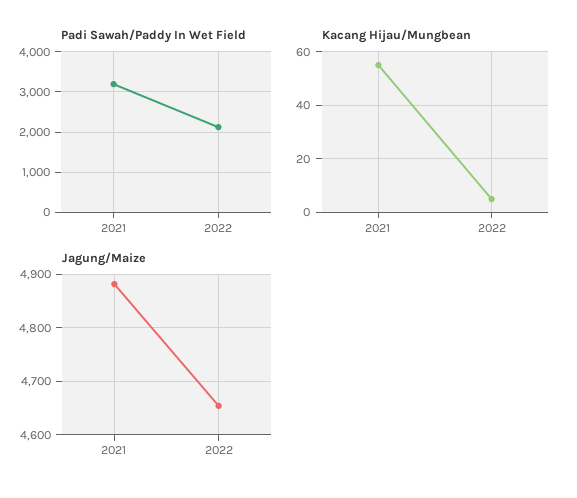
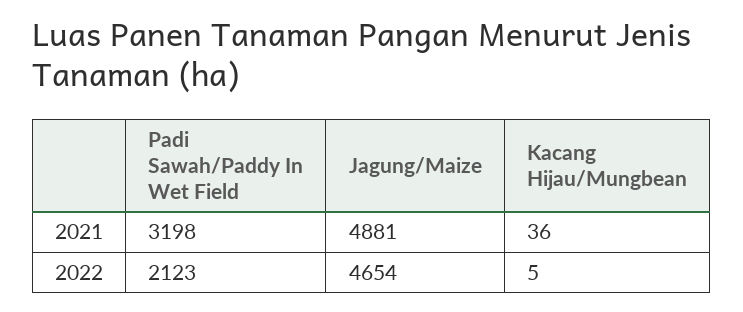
  {
    "Padi Sawah/Paddy In Wet Field": {
      "2021": 3198,
      "2022": 2123
    },
    "Kacang Hijau/Mungbean": {
-     "2021": 55,
+     "2021": 36,
      "2022": 5
    },
    "Jagung/Maize": {
      "2021": 4881,
      "2022": 4654
    }
  }

